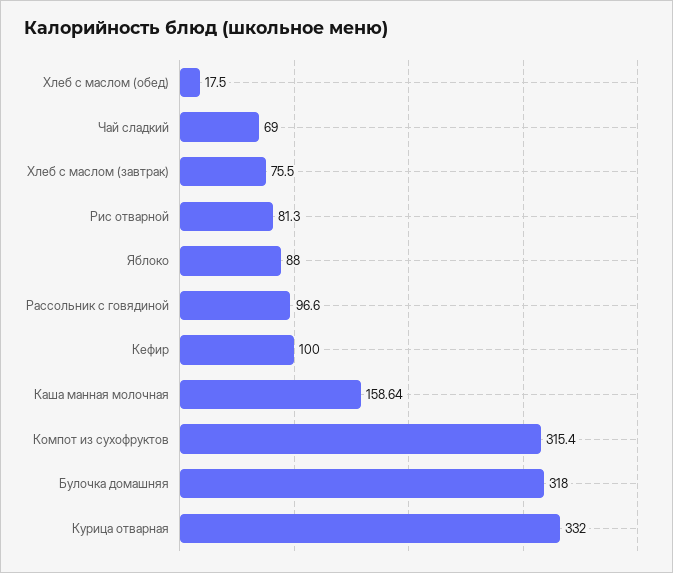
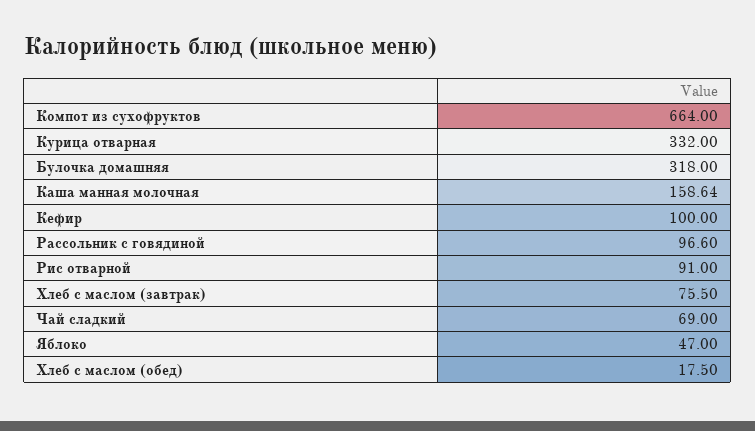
  {
    "Хлеб с маслом (обед)": 17.5,
    "Чай сладкий": 69,
    "Хлеб с маслом (завтрак)": 75.5,
-   "Рис отварной": 81.3,
+   "Рис отварной": 91,
-   "Яблоко": 88,
+   "Яблоко": 47,
    "Рассольник с говядиной": 96.6,
    "Кефир": 100,
    "Каша манная молочная": 158.64,
-   "Компот из сухофруктов": 315.4,
+   "Компот из сухофруктов": 664,
    "Булочка домашняя": 318,
    "Курица отварная": 332
  }

